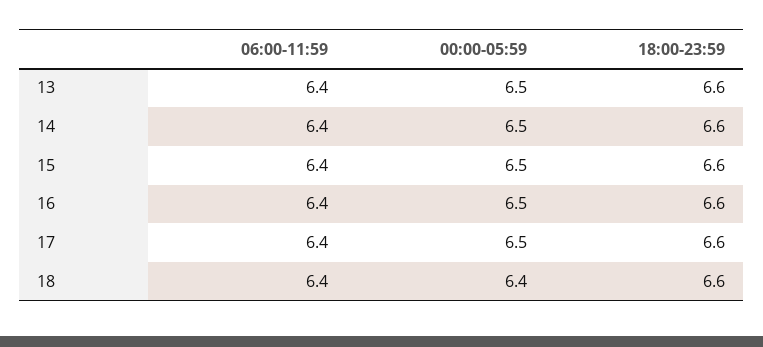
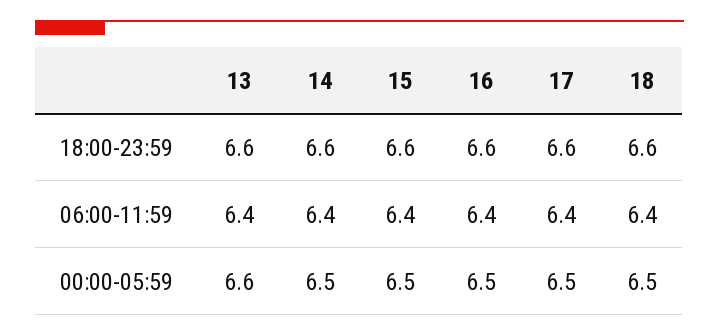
  {
    "06:00-11:59": {
      "13": 6.4,
      "14": 6.4,
      "15": 6.4,
      "16": 6.4,
      "17": 6.4,
      "18": 6.4
    },
    "00:00-05:59": {
-     "13": 6.5,
+     "13": 6.6,
      "14": 6.5,
      "15": 6.5,
      "16": 6.5,
      "17": 6.5,
-     "18": 6.4
+     "18": 6.5
    },
    "18:00-23:59": {
      "13": 6.6,
      "14": 6.6,
      "15": 6.6,
      "16": 6.6,
      "17": 6.6,
      "18": 6.6
    }
  }

